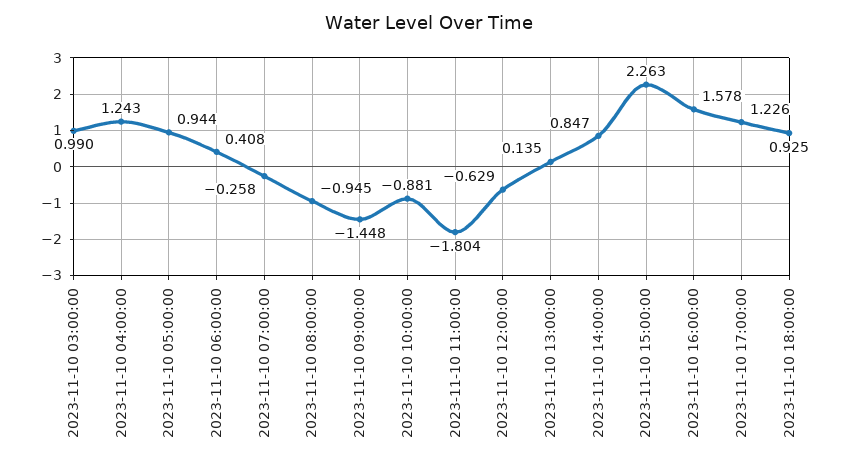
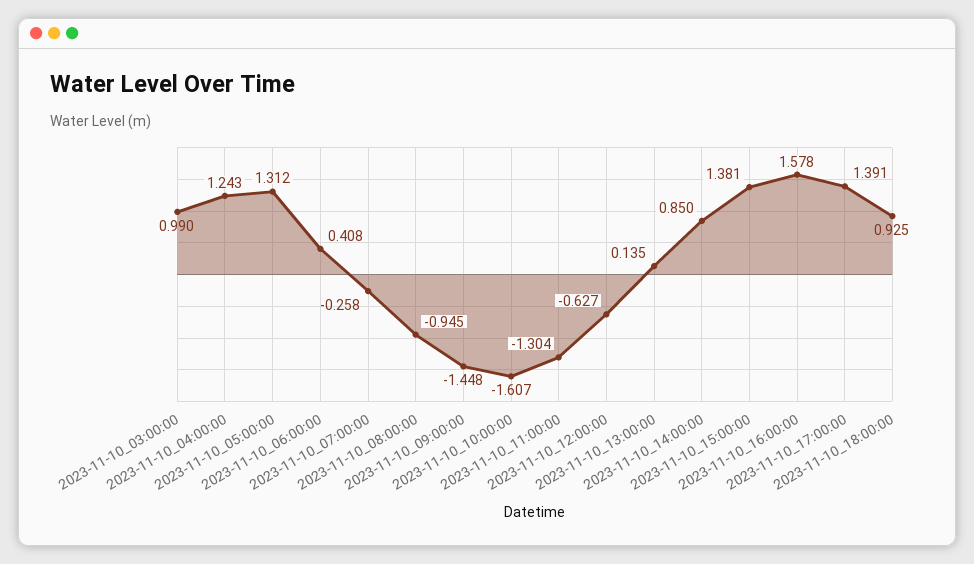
  {
    "2023-11-10 03:00:00": 0.99,
    "2023-11-10 04:00:00": 1.243,
-   "2023-11-10 05:00:00": 0.944,
+   "2023-11-10 05:00:00": 1.312,
    "2023-11-10 06:00:00": 0.408,
    "2023-11-10 07:00:00": -0.258,
    "2023-11-10 08:00:00": -0.945,
    "2023-11-10 09:00:00": -1.448,
-   "2023-11-10 10:00:00": -0.881,
+   "2023-11-10 10:00:00": -1.607,
-   "2023-11-10 11:00:00": -1.804,
+   "2023-11-10 11:00:00": -1.304,
-   "2023-11-10 12:00:00": -0.629,
+   "2023-11-10 12:00:00": -0.627,
    "2023-11-10 13:00:00": 0.135,
-   "2023-11-10 14:00:00": 0.847,
+   "2023-11-10 14:00:00": 0.85,
-   "2023-11-10 15:00:00": 2.263,
+   "2023-11-10 15:00:00": 1.381,
    "2023-11-10 16:00:00": 1.578,
-   "2023-11-10 17:00:00": 1.226,
+   "2023-11-10 17:00:00": 1.391,
    "2023-11-10 18:00:00": 0.925
  }

